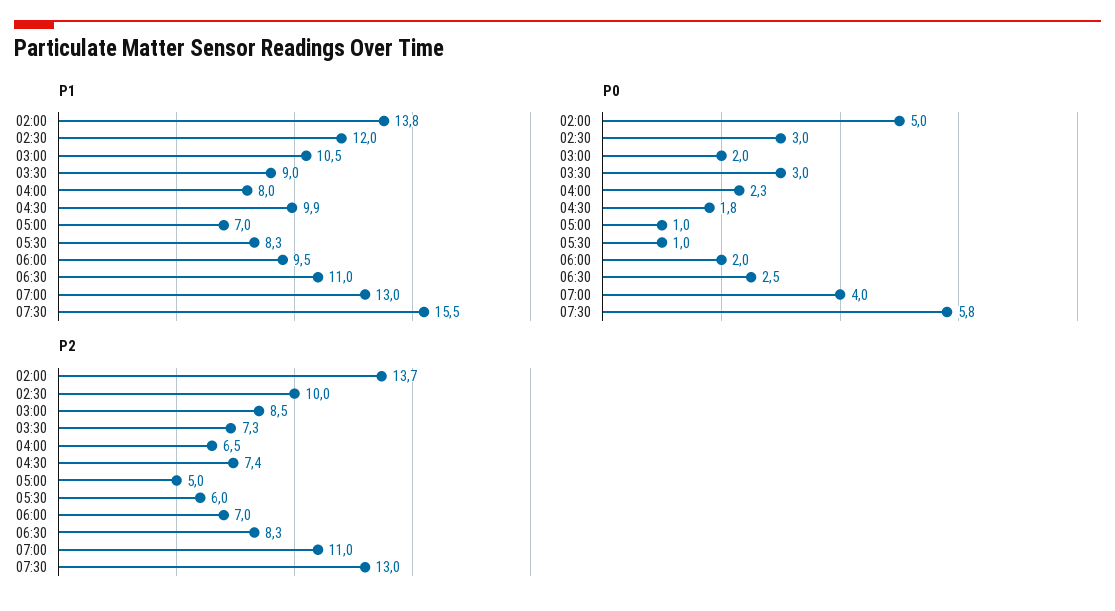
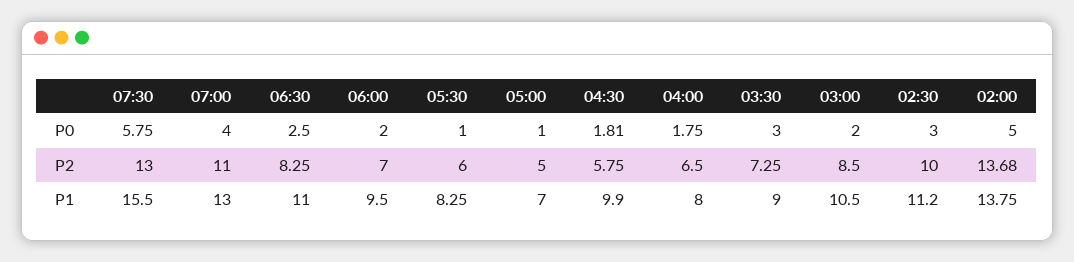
  {
    "P1": {
      "02:00": 13.75,
-     "02:30": 12,
+     "02:30": 11.2,
      "03:00": 10.5,
      "03:30": 9,
      "04:00": 8,
      "04:30": 9.9,
      "05:00": 7,
      "05:30": 8.25,
      "06:00": 9.5,
      "06:30": 11,
      "07:00": 13,
      "07:30": 15.5
    },
    "P0": {
      "02:00": 5,
      "02:30": 3,
      "03:00": 2,
      "03:30": 3,
-     "04:00": 2.3,
+     "04:00": 1.75,
      "04:30": 1.81,
      "05:00": 1,
      "05:30": 1,
      "06:00": 2,
      "06:30": 2.5,
      "07:00": 4,
      "07:30": 5.75
    },
    "P2": {
      "02:00": 13.68,
      "02:30": 10,
      "03:00": 8.5,
      "03:30": 7.25,
      "04:00": 6.5,
-     "04:30": 7.4,
+     "04:30": 5.75,
      "05:00": 5,
      "05:30": 6,
      "06:00": 7,
      "06:30": 8.25,
      "07:00": 11,
      "07:30": 13
    }
  }

